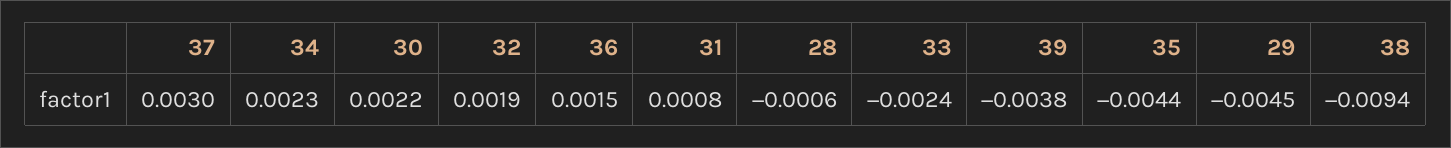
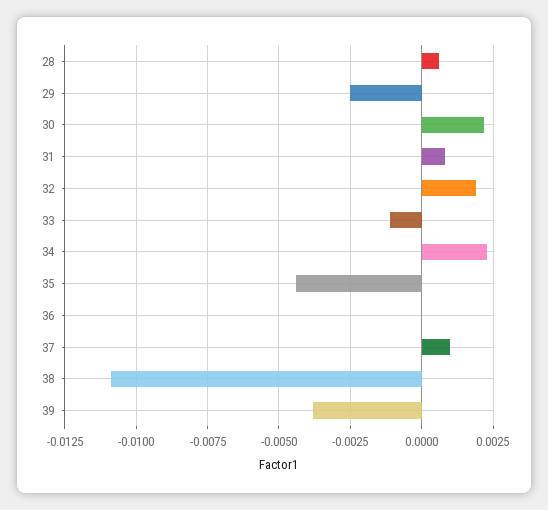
  {
-   "37": 0.003,
+   "37": 0.001,
    "34": 0.0023,
    "30": 0.0022,
    "32": 0.0019,
-   "36": 0.0015,
+   "36": 0,
    "31": 0.0008,
-   "28": -0.0006,
+   "28": 0.0005,
-   "33": -0.0024,
+   "33": -0.001,
    "39": -0.0038,
    "35": -0.0044,
-   "29": -0.0045,
+   "29": -0.0025,
-   "38": -0.0094
+   "38": -0.011
  }

